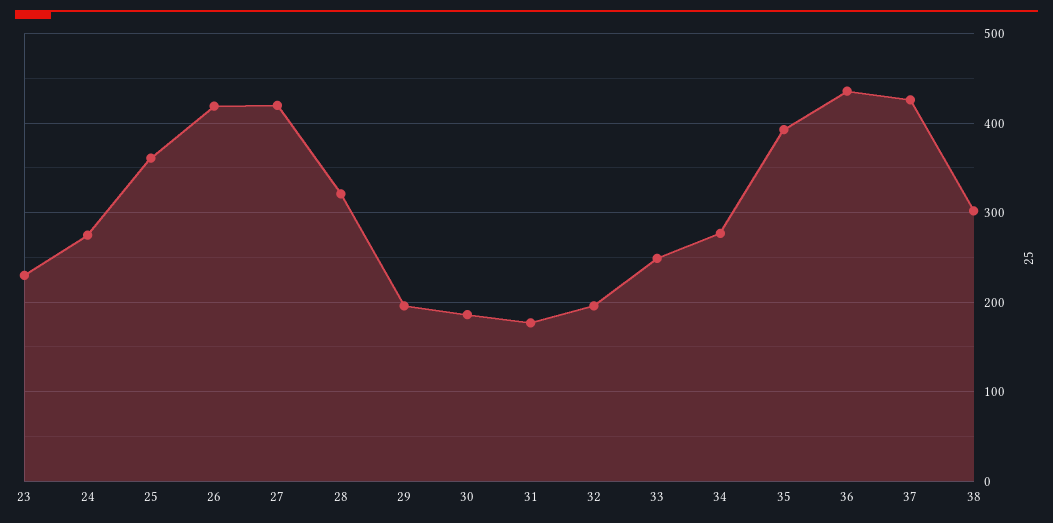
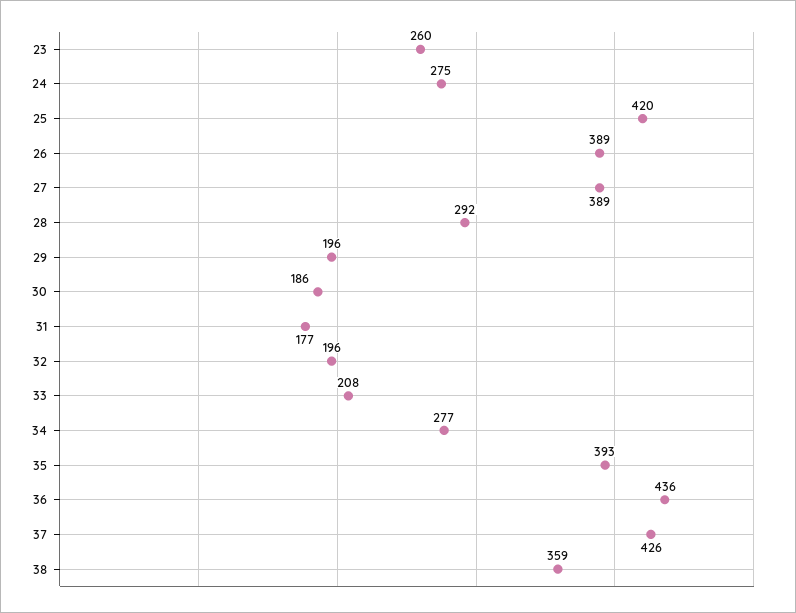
  {
-   "23": 230,
+   "23": 260,
    "24": 275,
-   "25": 360,
+   "25": 420,
-   "26": 420,
+   "26": 389,
-   "27": 420,
+   "27": 389,
-   "28": 320,
+   "28": 292,
    "29": 196,
    "30": 186,
    "31": 177,
    "32": 196,
-   "33": 250,
+   "33": 208,
    "34": 277,
    "35": 393,
    "36": 436,
    "37": 426,
-   "38": 300
+   "38": 359
  }

